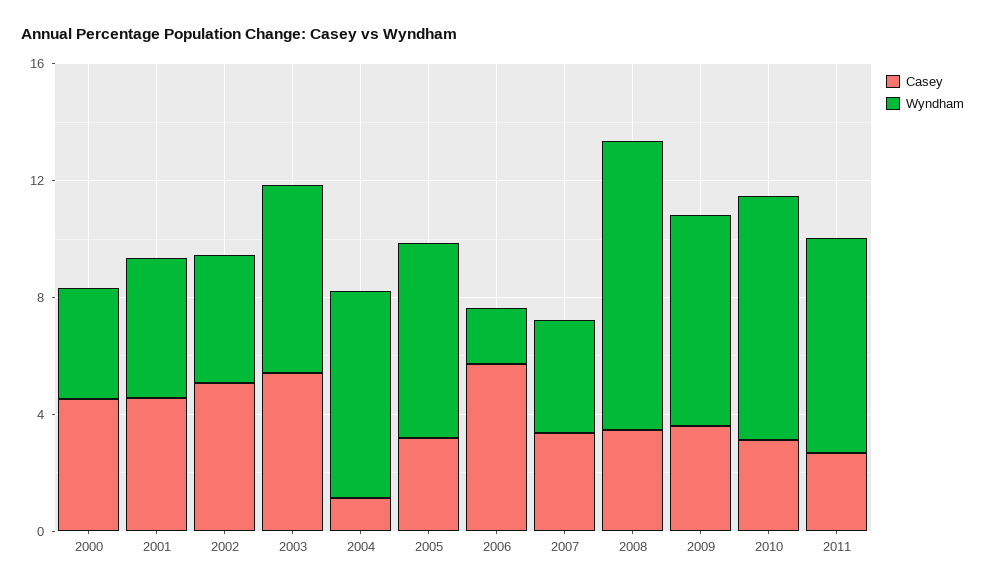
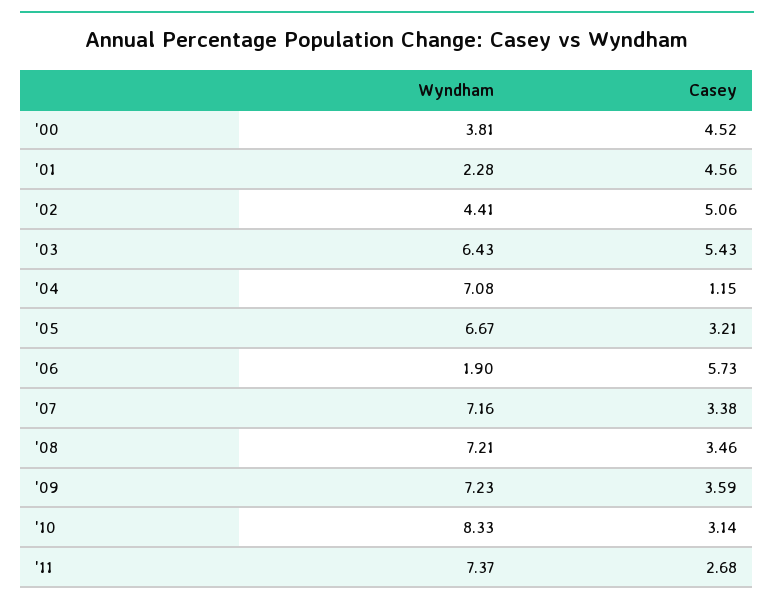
  {
    "Casey": {
      "2000": 4.52,
      "2001": 4.56,
      "2002": 5.06,
      "2003": 5.43,
      "2004": 1.15,
      "2005": 3.21,
      "2006": 5.73,
      "2007": 3.38,
      "2008": 3.46,
      "2009": 3.59,
      "2010": 3.14,
      "2011": 2.68
    },
    "Wyndham": {
      "2000": 3.81,
-     "2001": 5,
+     "2001": 2.28,
      "2002": 4.41,
      "2003": 6.43,
      "2004": 7.08,
      "2005": 6.67,
      "2006": 1.9,
-     "2007": 4,
+     "2007": 7.16,
-     "2008": 10,
+     "2008": 7.21,
      "2009": 7.23,
      "2010": 8.33,
      "2011": 7.37
    }
  }

